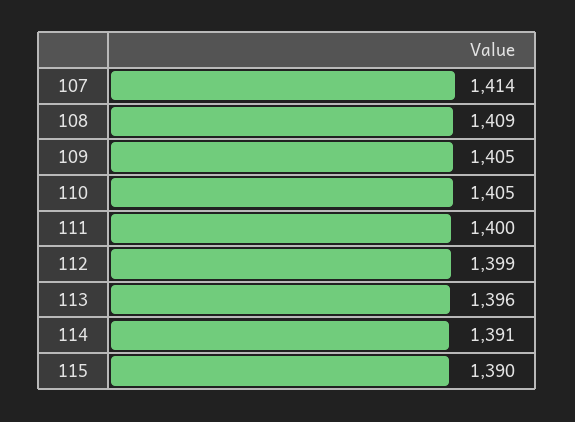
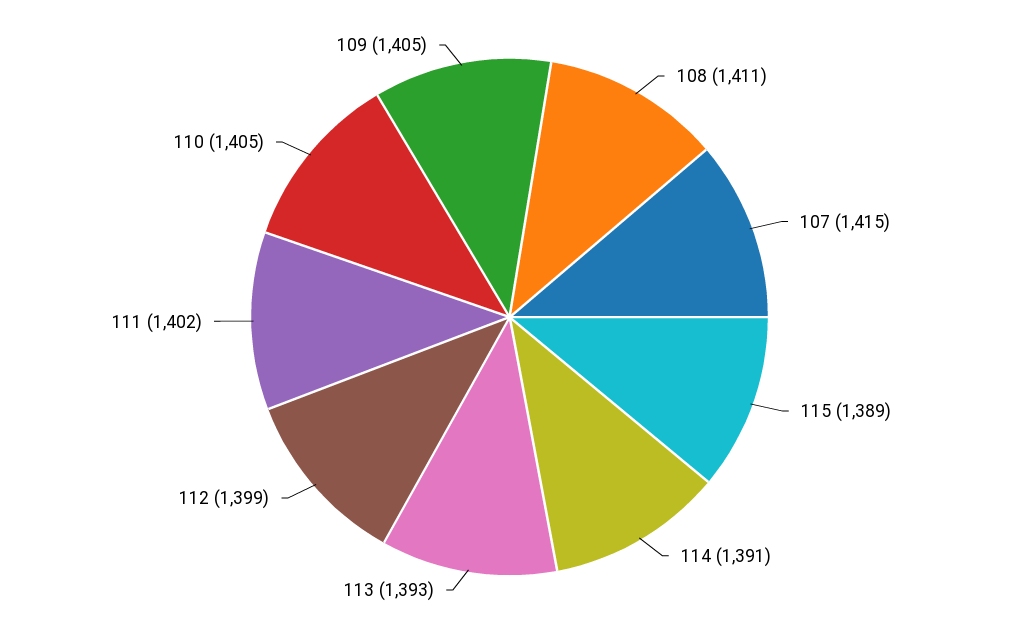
  {
-   "107": 1414,
+   "107": 1415,
-   "108": 1409,
+   "108": 1411,
    "109": 1405,
    "110": 1405,
-   "111": 1400,
+   "111": 1402,
    "112": 1399,
-   "113": 1396,
+   "113": 1393,
    "114": 1391,
-   "115": 1390
+   "115": 1389
  }

